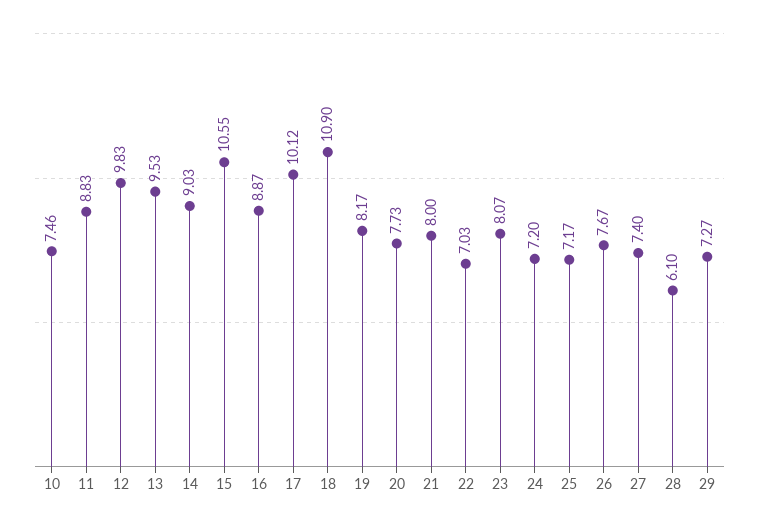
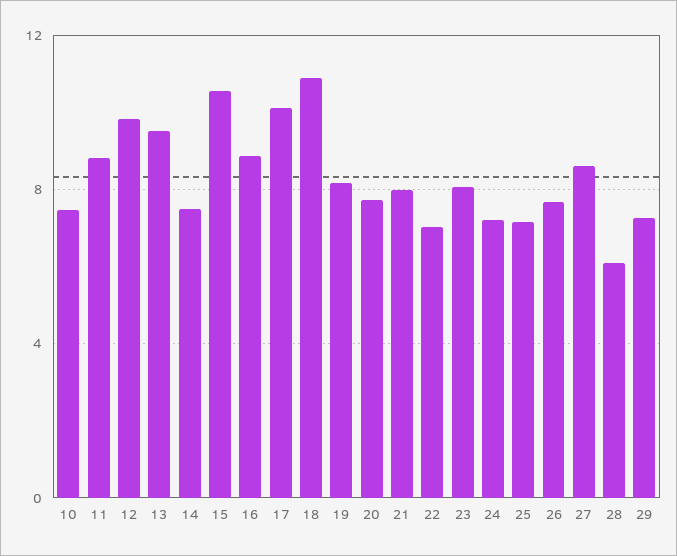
  {
    "10": 7.46,
    "11": 8.83,
    "12": 9.83,
    "13": 9.53,
-   "14": 9.03,
+   "14": 7.5,
    "15": 10.55,
    "16": 8.87,
    "17": 10.12,
    "18": 10.9,
    "19": 8.17,
    "20": 7.73,
    "21": 8,
    "22": 7.03,
    "23": 8.07,
    "24": 7.2,
    "25": 7.17,
    "26": 7.67,
-   "27": 7.4,
+   "27": 8.5,
    "28": 6.1,
    "29": 7.27
  }

